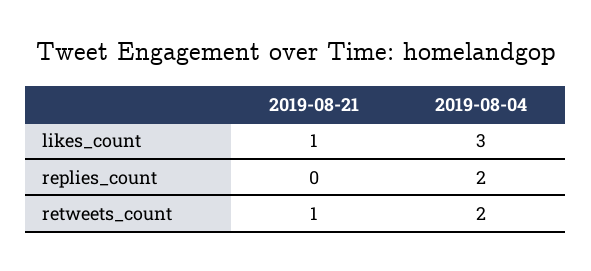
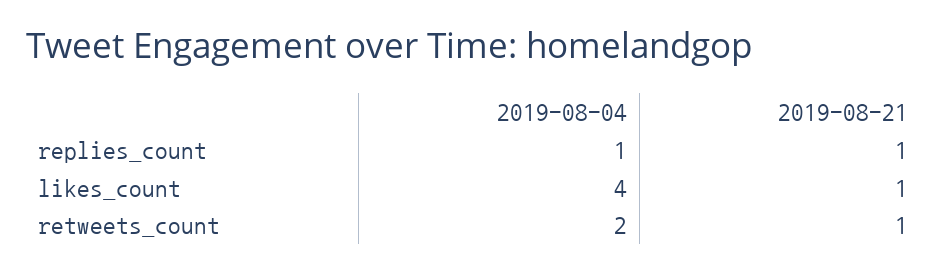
  {
    "2019-08-21": {
      "likes_count": 1,
-     "replies_count": 0,
+     "replies_count": 1,
      "retweets_count": 1
    },
    "2019-08-04": {
-     "likes_count": 3,
+     "likes_count": 4,
-     "replies_count": 2,
+     "replies_count": 1,
      "retweets_count": 2
    }
  }

